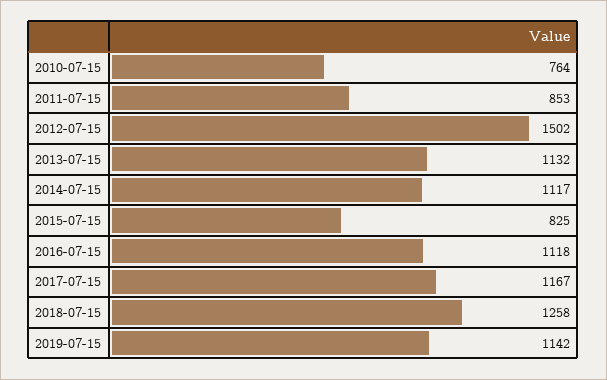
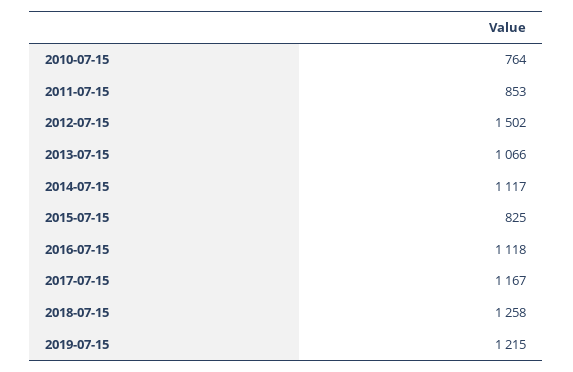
  {
    "2010-07-15": 764,
    "2011-07-15": 853,
    "2012-07-15": 1502,
-   "2013-07-15": 1132,
+   "2013-07-15": 1066,
    "2014-07-15": 1117,
    "2015-07-15": 825,
    "2016-07-15": 1118,
    "2017-07-15": 1167,
    "2018-07-15": 1258,
-   "2019-07-15": 1142
+   "2019-07-15": 1215
  }

